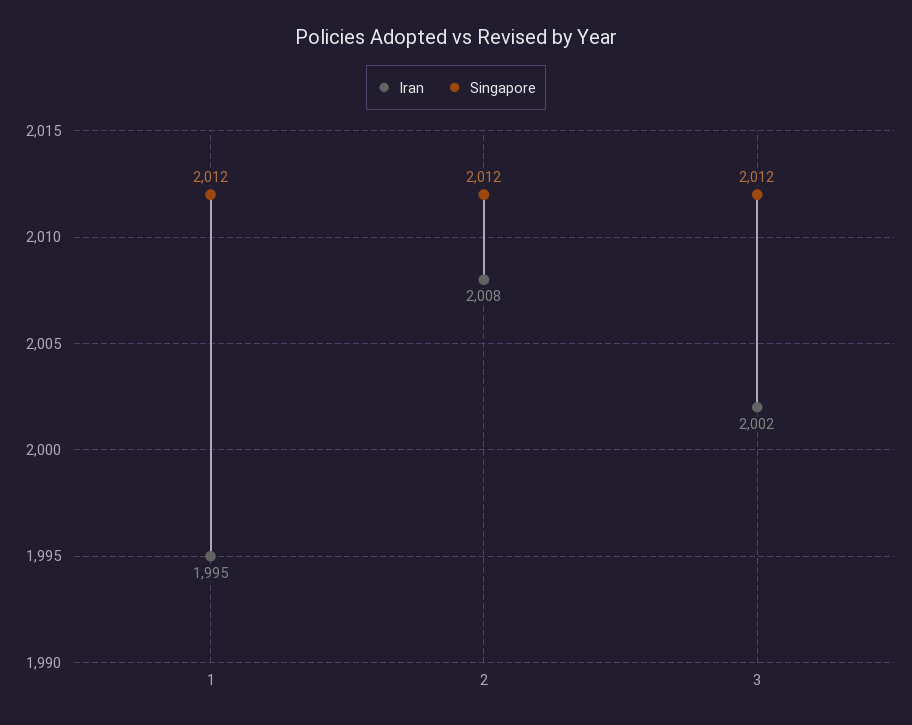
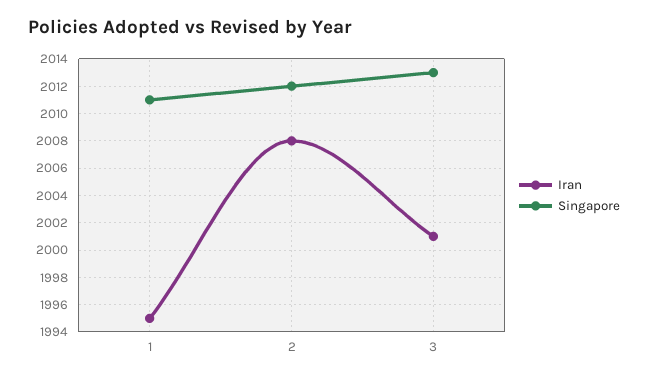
  {
    "Iran": {
      "1": 1995,
      "2": 2008,
-     "3": 2002
+     "3": 2001
    },
    "Singapore": {
-     "1": 2012,
+     "1": 2011,
      "2": 2012,
-     "3": 2012
+     "3": 2013
    }
  }

